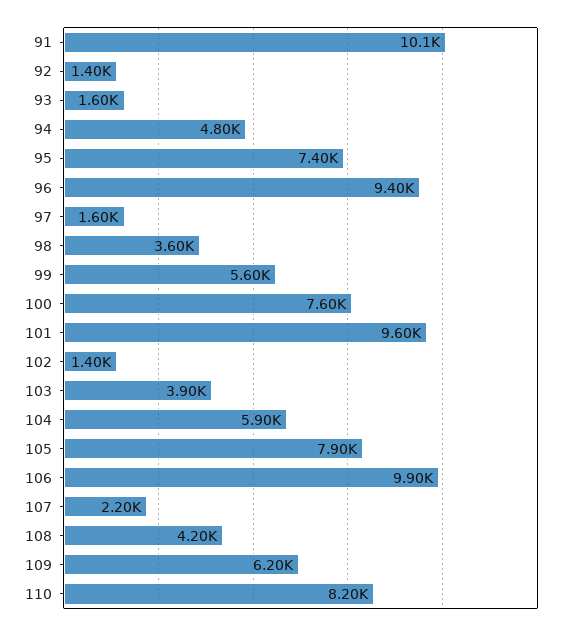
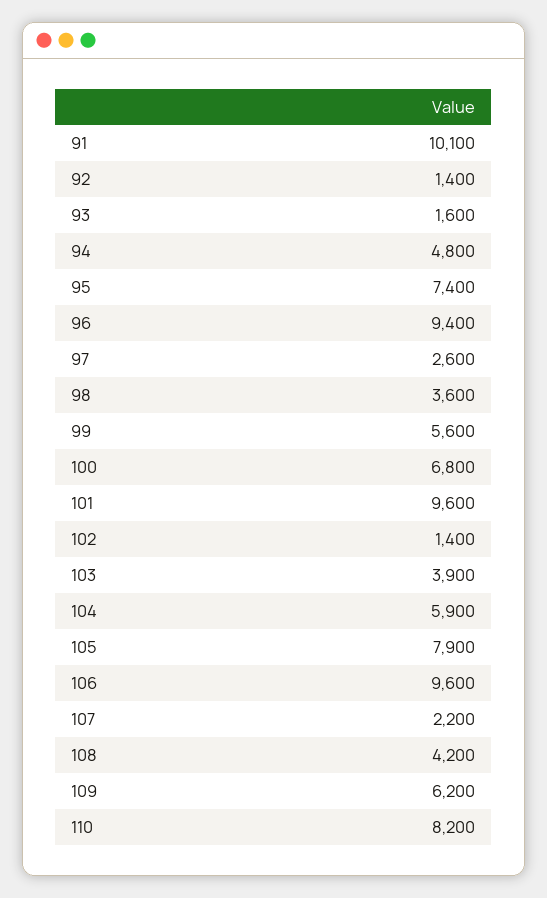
  {
    "91": 10100,
    "92": 1400,
    "93": 1600,
    "94": 4800,
    "95": 7400,
    "96": 9400,
-   "97": 1600,
+   "97": 2600,
    "98": 3600,
    "99": 5600,
-   "100": 7600,
+   "100": 6800,
    "101": 9600,
    "102": 1400,
    "103": 3900,
    "104": 5900,
    "105": 7900,
-   "106": 9900,
+   "106": 9600,
    "107": 2200,
    "108": 4200,
    "109": 6200,
    "110": 8200
  }

